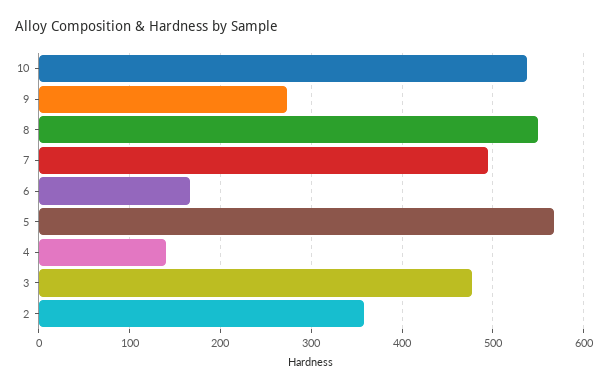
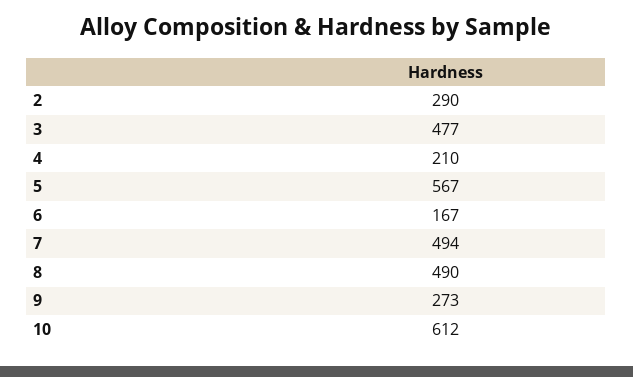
  {
-   "10": 540,
+   "10": 612,
    "9": 273,
-   "8": 550,
+   "8": 490,
    "7": 494,
    "6": 167,
    "5": 567,
-   "4": 140,
+   "4": 210,
    "3": 477,
-   "2": 360
+   "2": 290
  }

